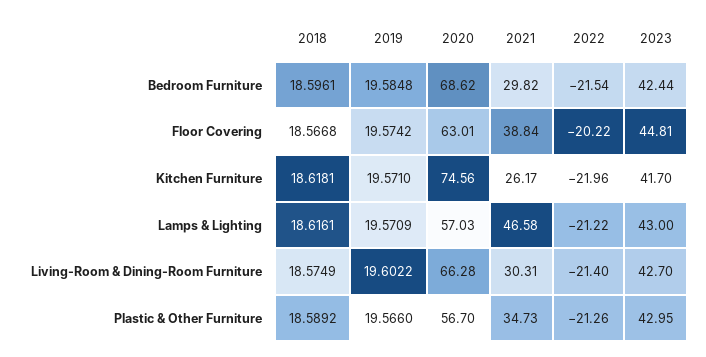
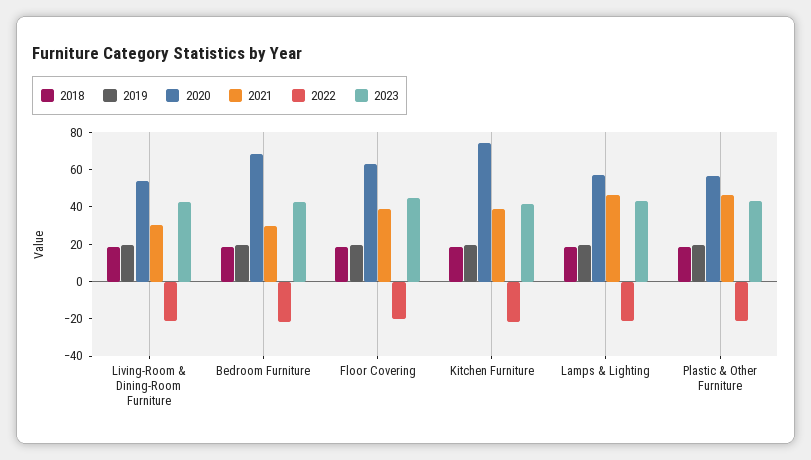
  {
    "2018": {
      "Bedroom Furniture": 18.5961,
      "Floor Covering": 18.5668,
      "Kitchen Furniture": 18.6181,
      "Lamps & Lighting": 18.6161,
      "Living-Room & Dining-Room Furniture": 18.5749,
      "Plastic & Other Furniture": 18.5892
    },
    "2019": {
      "Bedroom Furniture": 19.5848,
      "Floor Covering": 19.5742,
      "Kitchen Furniture": 19.571,
      "Lamps & Lighting": 19.5709,
      "Living-Room & Dining-Room Furniture": 19.6022,
      "Plastic & Other Furniture": 19.566
    },
    "2020": {
      "Bedroom Furniture": 68.62,
      "Floor Covering": 63.01,
      "Kitchen Furniture": 74.56,
      "Lamps & Lighting": 57.03,
-     "Living-Room & Dining-Room Furniture": 66.28,
+     "Living-Room & Dining-Room Furniture": 55,
      "Plastic & Other Furniture": 56.7
    },
    "2021": {
      "Bedroom Furniture": 29.82,
      "Floor Covering": 38.84,
-     "Kitchen Furniture": 26.17,
+     "Kitchen Furniture": 40,
      "Lamps & Lighting": 46.58,
      "Living-Room & Dining-Room Furniture": 30.31,
-     "Plastic & Other Furniture": 34.73
+     "Plastic & Other Furniture": 45
    },
    "2022": {
      "Bedroom Furniture": -21.54,
      "Floor Covering": -20.22,
      "Kitchen Furniture": -21.96,
      "Lamps & Lighting": -21.22,
      "Living-Room & Dining-Room Furniture": -21.4,
      "Plastic & Other Furniture": -21.26
    },
    "2023": {
      "Bedroom Furniture": 42.44,
      "Floor Covering": 44.81,
      "Kitchen Furniture": 41.7,
      "Lamps & Lighting": 43,
      "Living-Room & Dining-Room Furniture": 42.7,
      "Plastic & Other Furniture": 42.95
    }
  }

